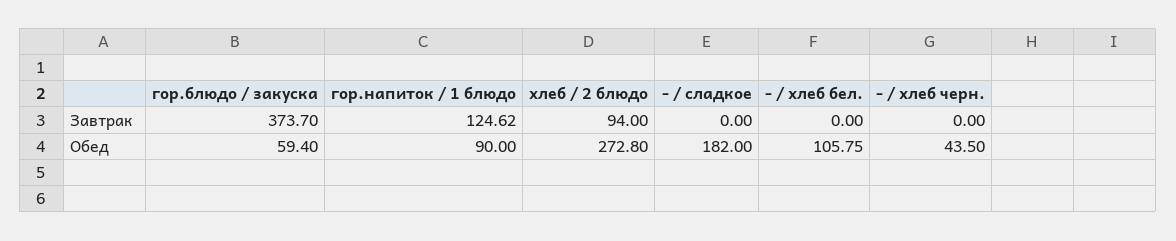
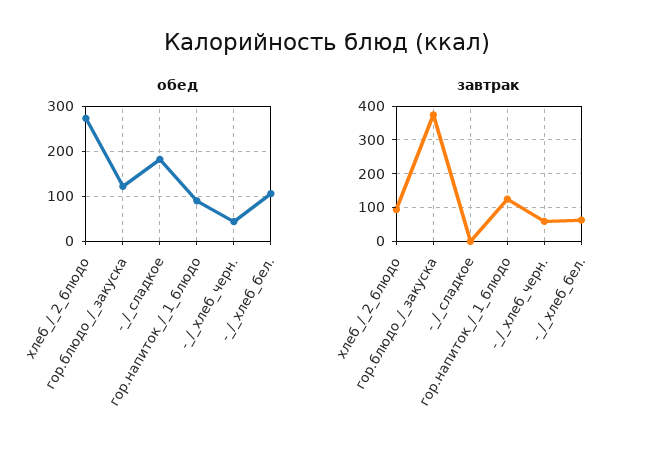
  {
    "Завтрак": {
      "гор.блюдо / закуска": 373.7,
      "гор.напиток / 1 блюдо": 124.62,
      "хлеб / 2 блюдо": 94,
      "- / сладкое": 0,
-     "- / хлеб бел.": 0,
+     "- / хлеб бел.": 60,
-     "- / хлеб черн.": 0
+     "- / хлеб черн.": 60
    },
    "Обед": {
-     "гор.блюдо / закуска": 59.4,
+     "гор.блюдо / закуска": 120,
      "гор.напиток / 1 блюдо": 90,
      "хлеб / 2 блюдо": 272.8,
      "- / сладкое": 182,
      "- / хлеб бел.": 105.75,
      "- / хлеб черн.": 43.5
    }
  }

